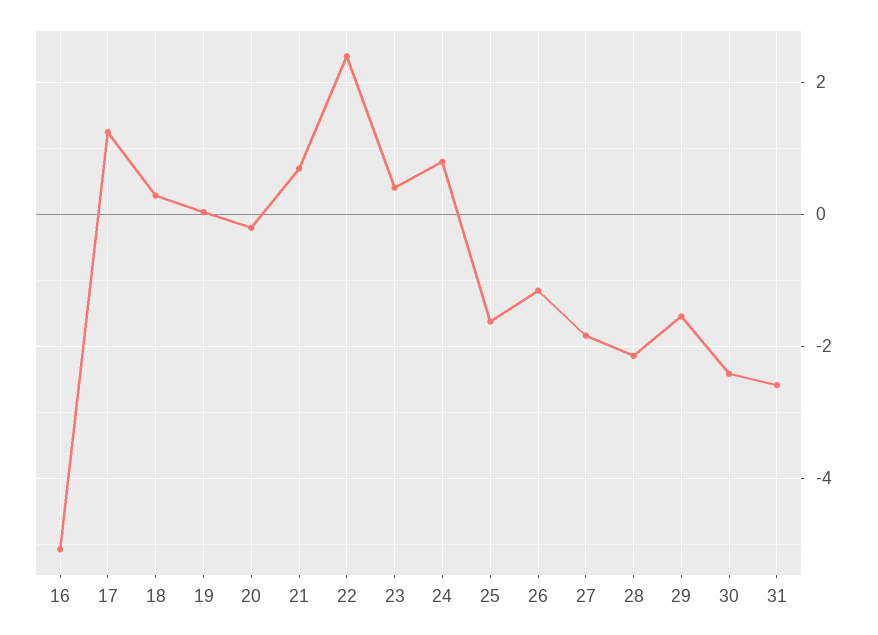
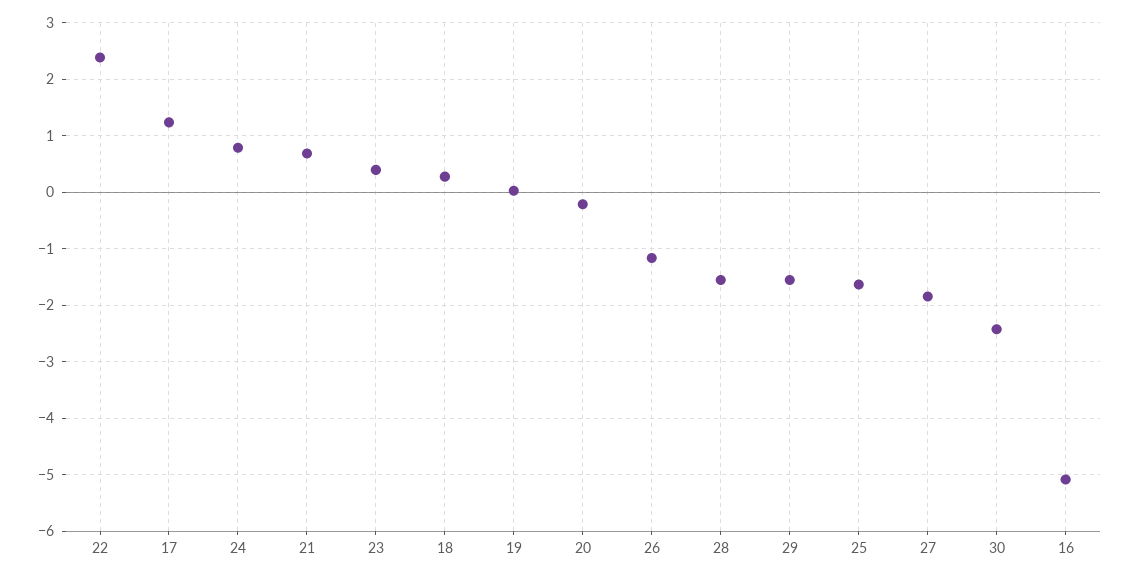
  {
    "16": -5,
    "17": 1.2,
    "18": 0.2,
    "19": 0,
    "20": -0.2,
    "21": 0.6,
    "22": 2.4,
    "23": 0.4,
    "24": 0.8,
    "25": -1.6,
    "26": -1.2,
    "27": -1.8,
-   "28": -2.2,
+   "28": -1.6,
    "29": -1.6,
-   "30": -2.4,
+   "30": -2.4
-   "31": -2.6
  }

